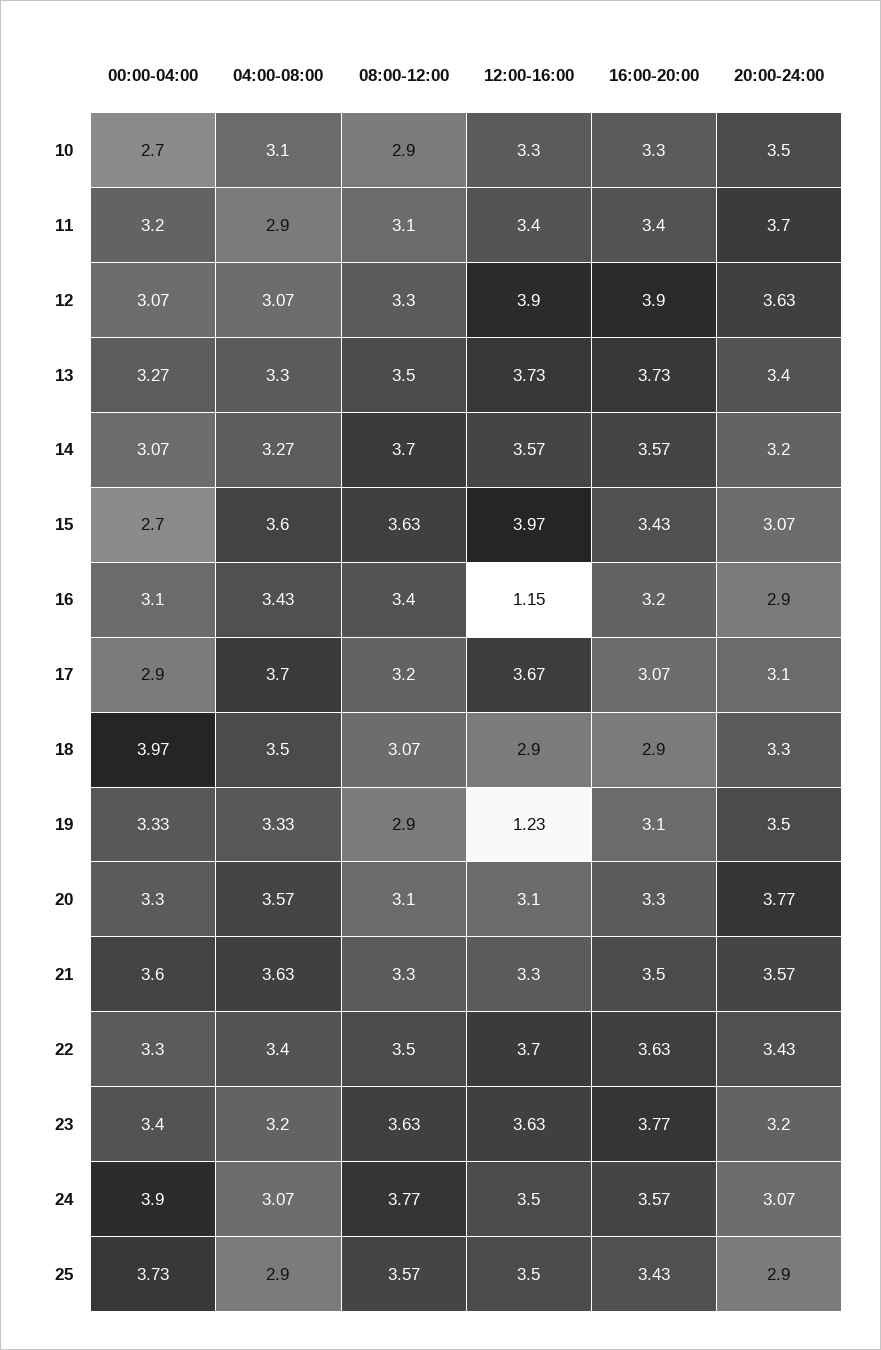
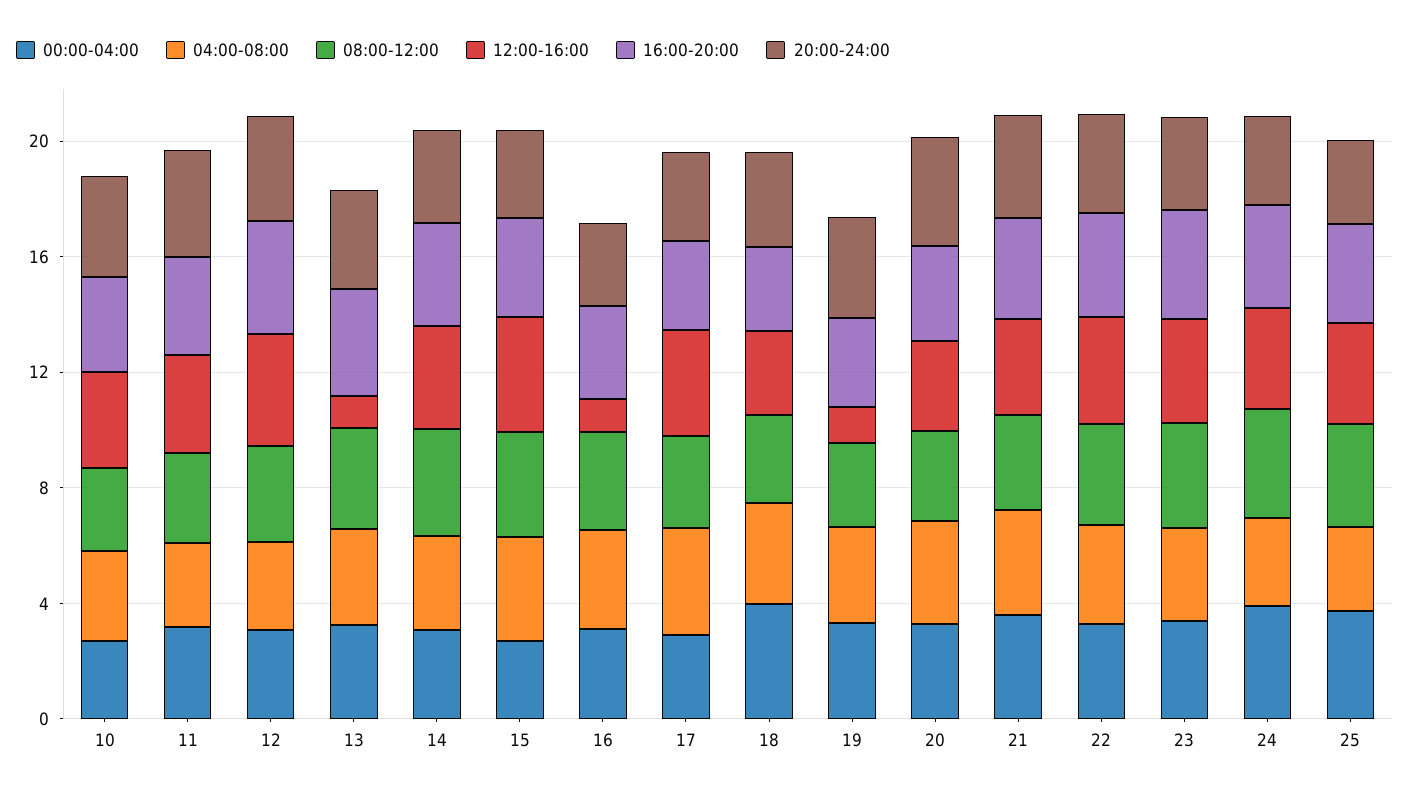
  {
    "00:00-04:00": {
      "10": 2.7,
      "11": 3.2,
      "12": 3.07,
      "13": 3.27,
      "14": 3.07,
      "15": 2.7,
      "16": 3.1,
      "17": 2.9,
      "18": 3.97,
      "19": 3.33,
      "20": 3.3,
      "21": 3.6,
      "22": 3.3,
      "23": 3.4,
      "24": 3.9,
      "25": 3.73
    },
    "04:00-08:00": {
      "10": 3.1,
      "11": 2.9,
      "12": 3.07,
      "13": 3.3,
      "14": 3.27,
      "15": 3.6,
      "16": 3.43,
      "17": 3.7,
      "18": 3.5,
      "19": 3.33,
      "20": 3.57,
      "21": 3.63,
      "22": 3.4,
      "23": 3.2,
      "24": 3.07,
      "25": 2.9
    },
    "08:00-12:00": {
      "10": 2.9,
      "11": 3.1,
      "12": 3.3,
      "13": 3.5,
      "14": 3.7,
      "15": 3.63,
      "16": 3.4,
      "17": 3.2,
      "18": 3.07,
      "19": 2.9,
      "20": 3.1,
      "21": 3.3,
      "22": 3.5,
      "23": 3.63,
      "24": 3.77,
      "25": 3.57
    },
    "12:00-16:00": {
      "10": 3.3,
      "11": 3.4,
      "12": 3.9,
-     "13": 3.73,
+     "13": 1,
      "14": 3.57,
      "15": 3.97,
      "16": 1.15,
      "17": 3.67,
      "18": 2.9,
      "19": 1.23,
      "20": 3.1,
      "21": 3.3,
      "22": 3.7,
      "23": 3.63,
      "24": 3.5,
      "25": 3.5
    },
    "16:00-20:00": {
      "10": 3.3,
      "11": 3.4,
      "12": 3.9,
      "13": 3.73,
      "14": 3.57,
      "15": 3.43,
      "16": 3.2,
      "17": 3.07,
      "18": 2.9,
      "19": 3.1,
      "20": 3.3,
      "21": 3.5,
      "22": 3.63,
      "23": 3.77,
      "24": 3.57,
      "25": 3.43
    },
    "20:00-24:00": {
      "10": 3.5,
      "11": 3.7,
      "12": 3.63,
      "13": 3.4,
      "14": 3.2,
      "15": 3.07,
      "16": 2.9,
      "17": 3.1,
      "18": 3.3,
      "19": 3.5,
      "20": 3.77,
      "21": 3.57,
      "22": 3.43,
      "23": 3.2,
      "24": 3.07,
      "25": 2.9
    }
  }

